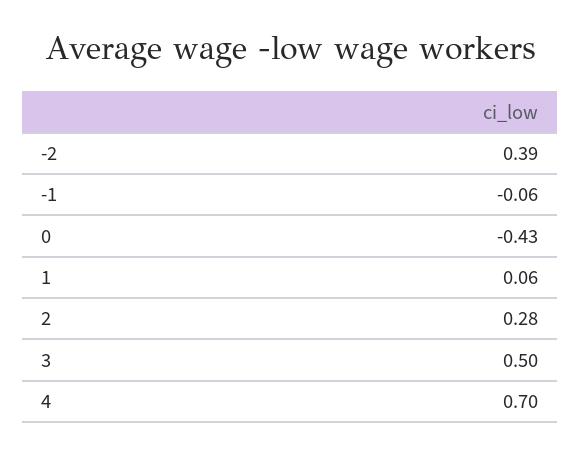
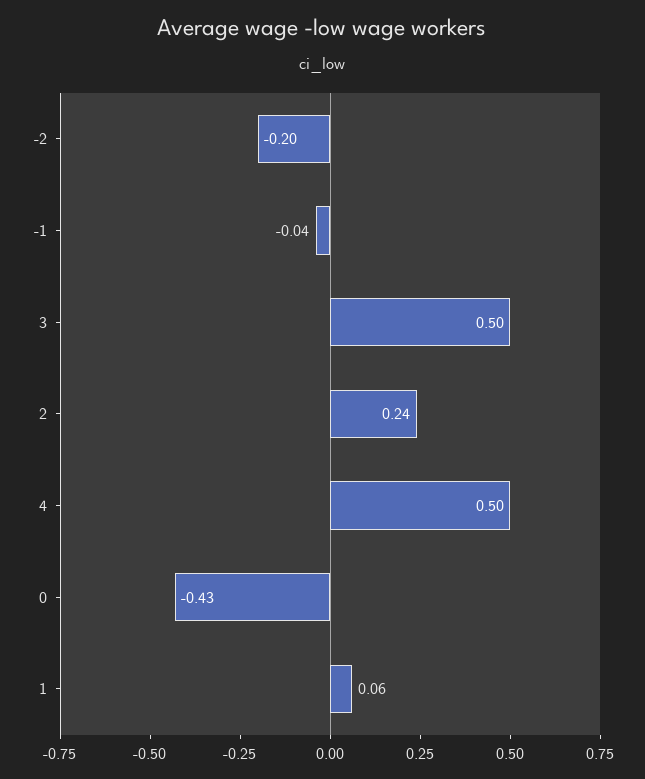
  {
-   "-2": 0.39,
+   "-2": -0.2,
-   "-1": -0.06,
+   "-1": -0.04,
    "0": -0.43,
    "1": 0.06,
-   "2": 0.28,
+   "2": 0.24,
    "3": 0.5,
-   "4": 0.7
+   "4": 0.5
  }

